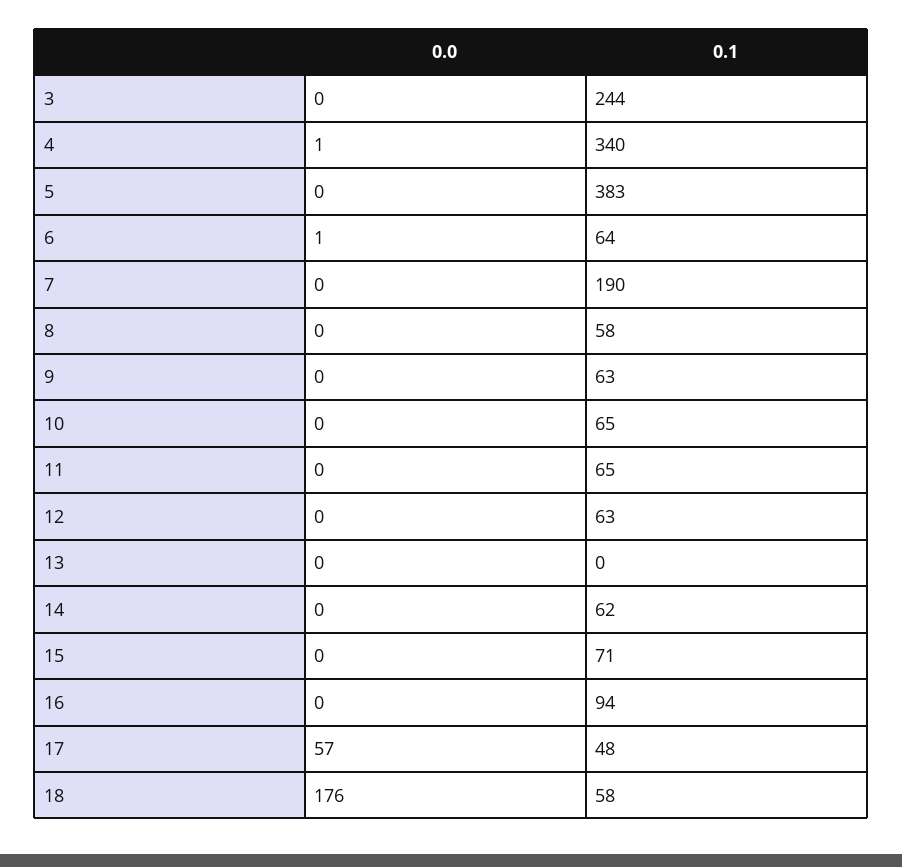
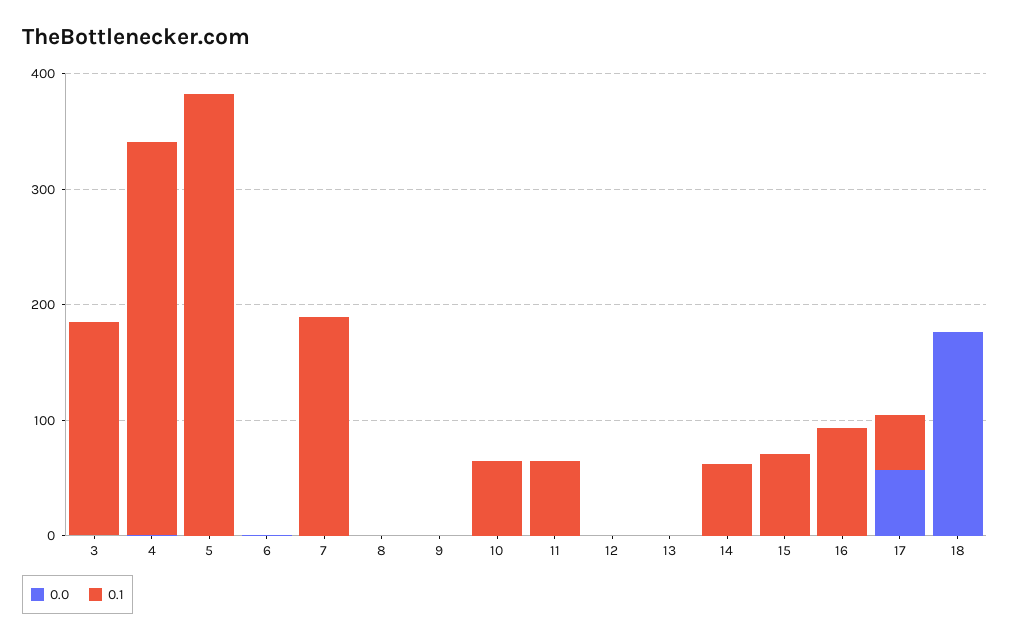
  {
    "0.0": {
      "3": 0,
      "4": 1,
      "5": 0,
      "6": 1,
      "7": 0,
      "8": 0,
      "9": 0,
      "10": 0,
      "11": 0,
      "12": 0,
      "13": 0,
      "14": 0,
      "15": 0,
      "16": 0,
      "17": 57,
      "18": 176
    },
    "0.1": {
-     "3": 244,
+     "3": 180,
      "4": 340,
      "5": 383,
-     "6": 64,
+     "6": 0,
      "7": 190,
-     "8": 58,
+     "8": 0,
-     "9": 63,
+     "9": 0,
      "10": 65,
      "11": 65,
-     "12": 63,
+     "12": 0,
      "13": 0,
      "14": 62,
      "15": 71,
      "16": 94,
      "17": 48,
-     "18": 58
+     "18": 0
    }
  }

